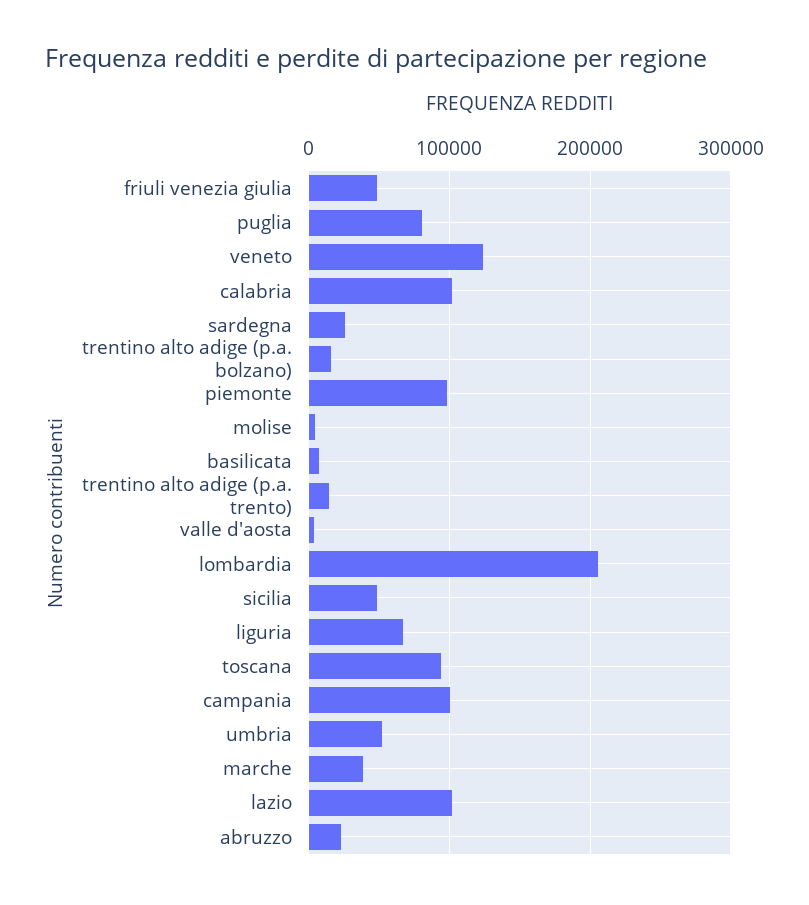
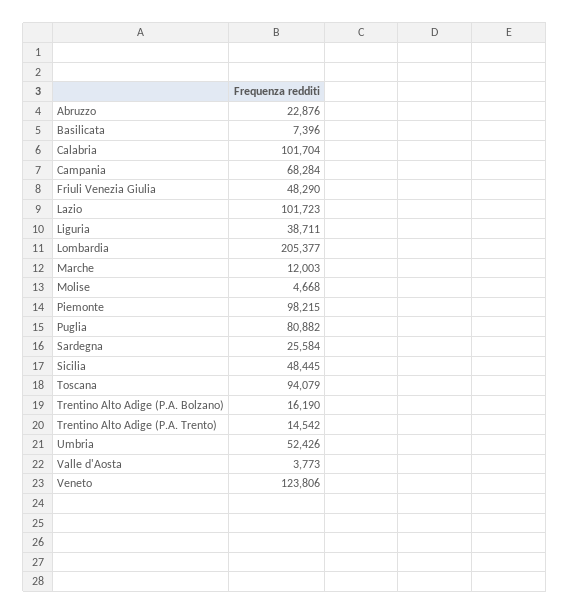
  {
    "friuli venezia giulia": 48290,
    "puglia": 80882,
    "veneto": 123806,
    "calabria": 101704,
    "sardegna": 25584,
    "trentino alto adige (p.a. bolzano)": 16190,
    "piemonte": 98215,
    "molise": 4668,
    "basilicata": 7396,
    "trentino alto adige (p.a. trento)": 14542,
    "valle d'aosta": 3773,
    "lombardia": 205377,
    "sicilia": 48445,
-   "liguria": 70000,
+   "liguria": 38711,
    "toscana": 94079,
-   "campania": 100000,
+   "campania": 68284,
    "umbria": 52426,
-   "marche": 40000,
+   "marche": 12003,
    "lazio": 101723,
    "abruzzo": 22876
  }

